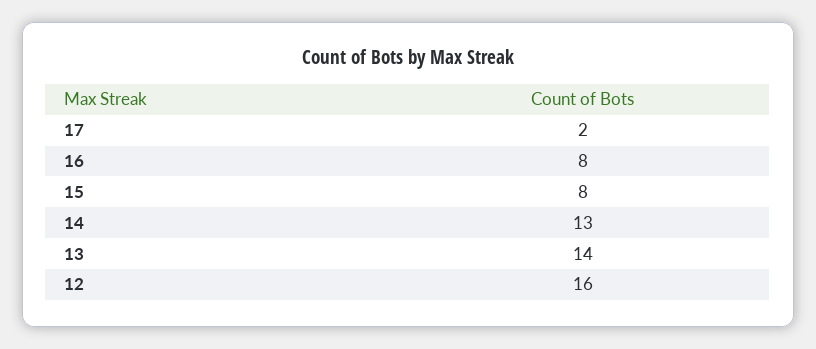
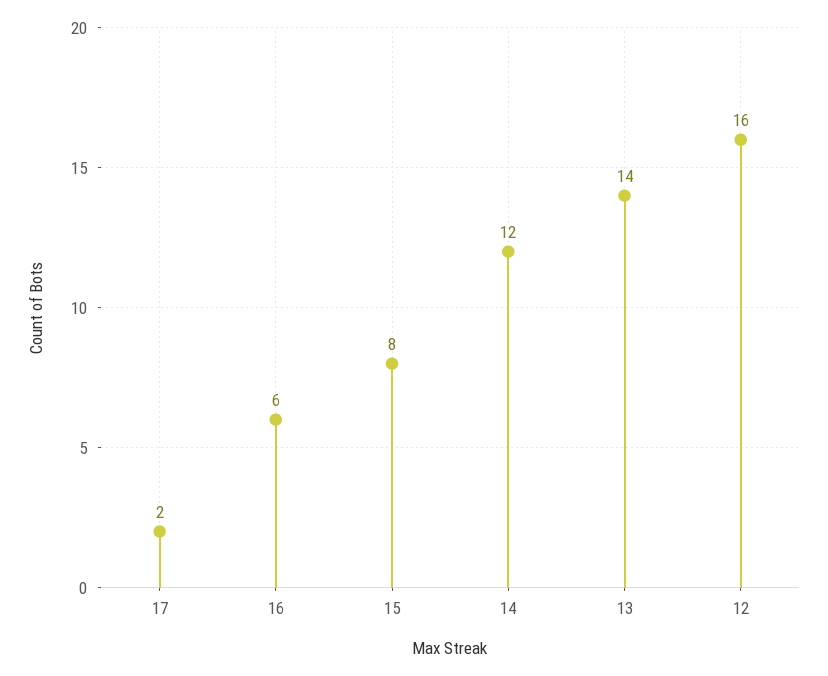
  {
    "17": 2,
-   "16": 8,
+   "16": 6,
    "15": 8,
-   "14": 13,
+   "14": 12,
    "13": 14,
    "12": 16
  }

